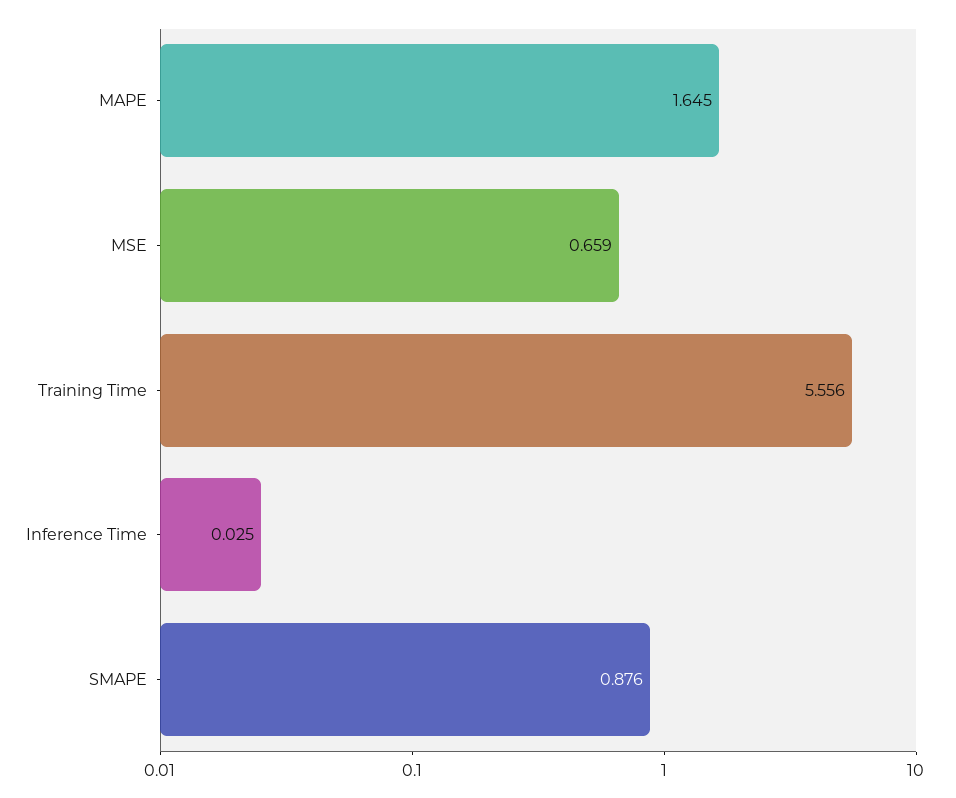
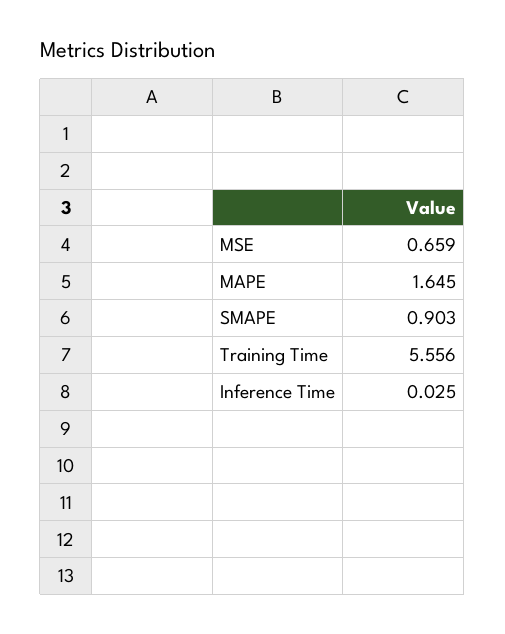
  {
    "MAPE": 1.645,
    "MSE": 0.659,
    "Training Time": 5.556,
    "Inference Time": 0.025,
-   "SMAPE": 0.876
+   "SMAPE": 0.903
  }

